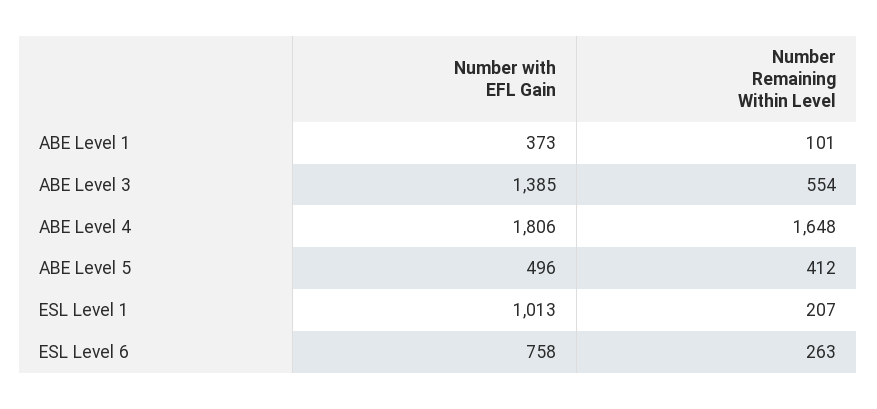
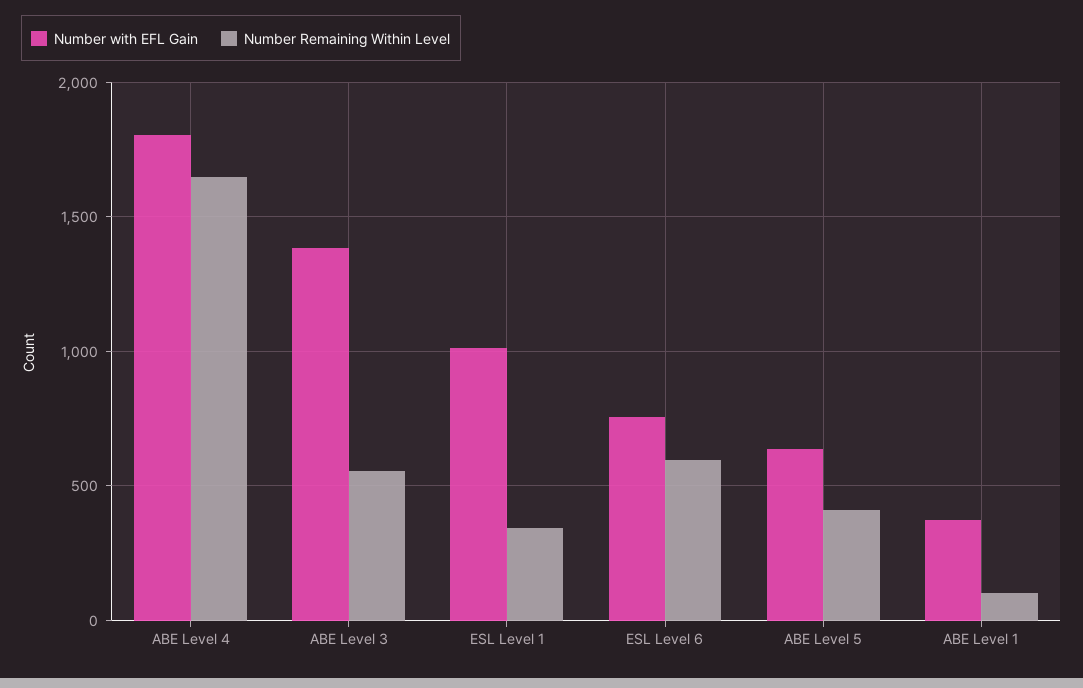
  {
    "Number with EFL Gain": {
      "ABE Level 1": 373,
      "ABE Level 3": 1385,
      "ABE Level 4": 1806,
-     "ABE Level 5": 496,
+     "ABE Level 5": 650,
      "ESL Level 1": 1013,
      "ESL Level 6": 758
    },
    "Number Remaining Within Level": {
      "ABE Level 1": 101,
      "ABE Level 3": 554,
      "ABE Level 4": 1648,
      "ABE Level 5": 412,
-     "ESL Level 1": 207,
+     "ESL Level 1": 350,
-     "ESL Level 6": 263
+     "ESL Level 6": 600
    }
  }

